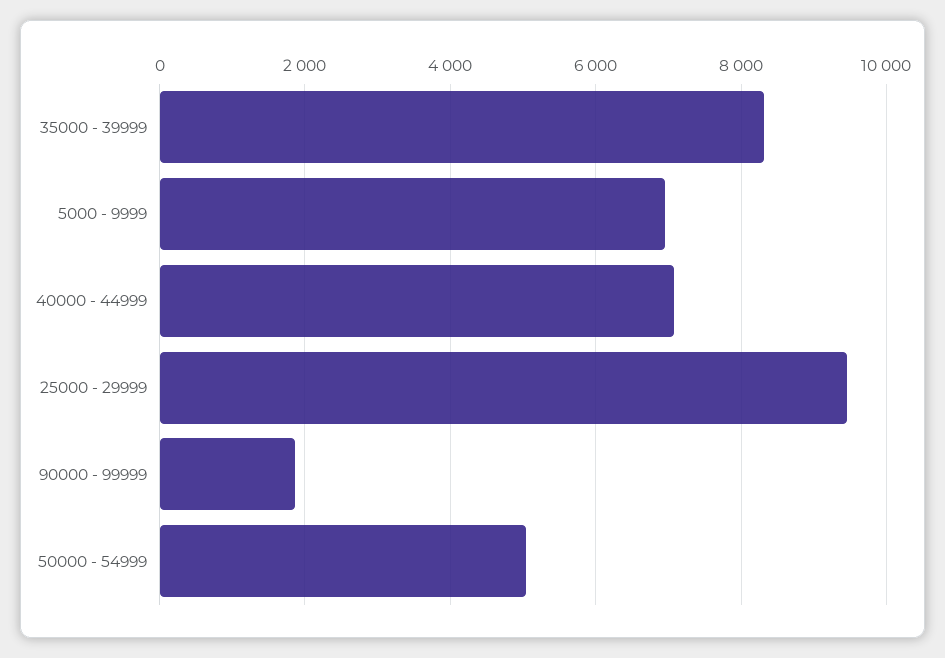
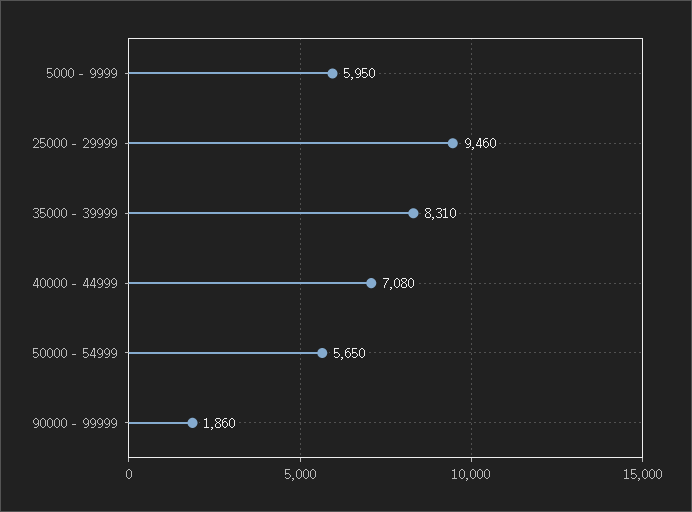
  {
    "35000 - 39999": 8310,
-   "5000 - 9999": 7000,
+   "5000 - 9999": 5950,
    "40000 - 44999": 7080,
    "25000 - 29999": 9460,
    "90000 - 99999": 1860,
-   "50000 - 54999": 5000
+   "50000 - 54999": 5650
  }

